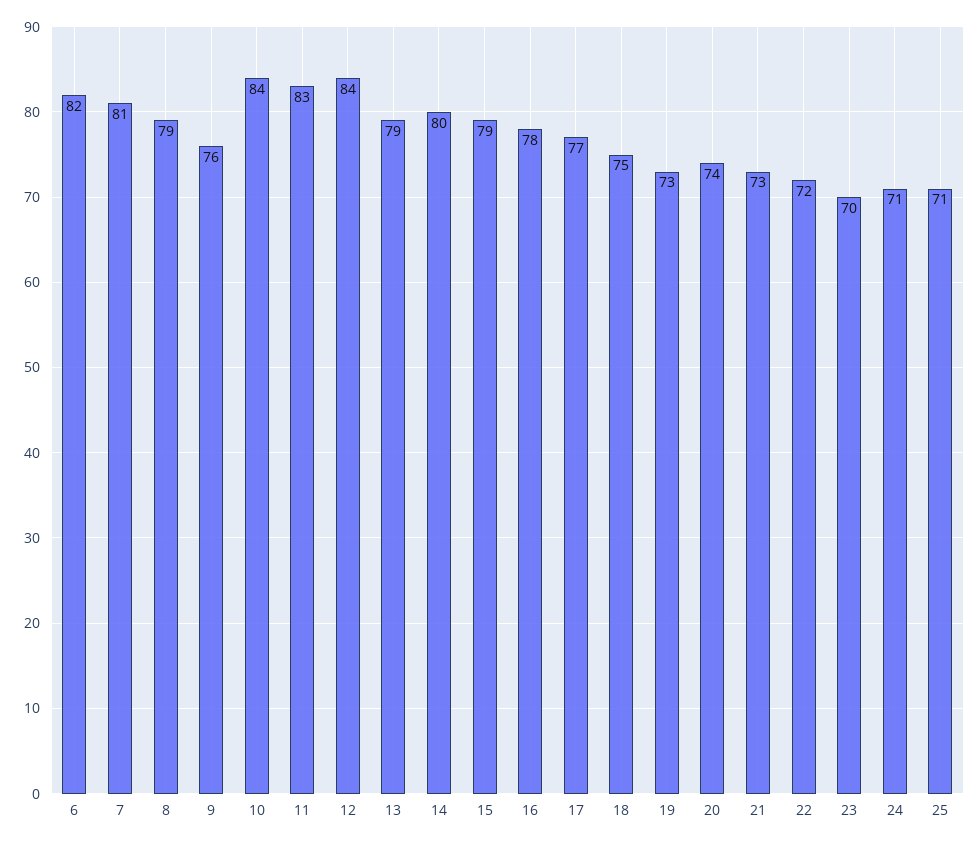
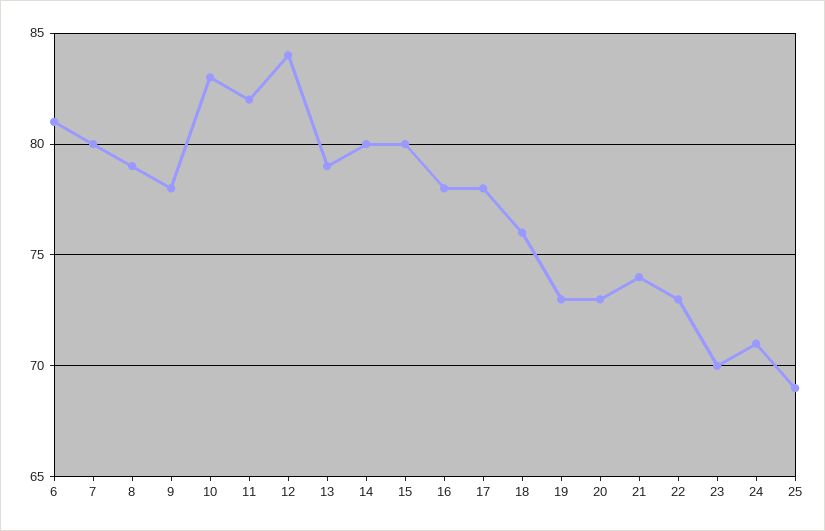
  {
-   "6": 82,
+   "6": 81,
-   "7": 81,
+   "7": 80,
    "8": 79,
-   "9": 76,
+   "9": 78,
-   "10": 84,
+   "10": 83,
-   "11": 83,
+   "11": 82,
    "12": 84,
    "13": 79,
    "14": 80,
-   "15": 79,
+   "15": 80,
    "16": 78,
-   "17": 77,
+   "17": 78,
-   "18": 75,
+   "18": 76,
    "19": 73,
-   "20": 74,
+   "20": 73,
-   "21": 73,
+   "21": 74,
-   "22": 72,
+   "22": 73,
    "23": 70,
    "24": 71,
-   "25": 71
+   "25": 69
  }

